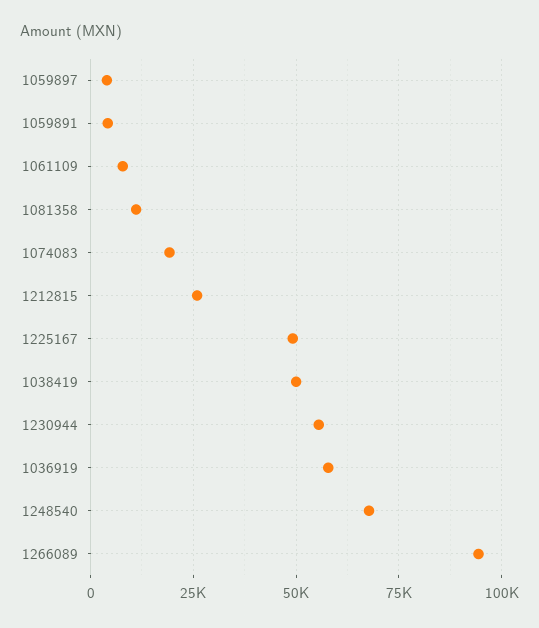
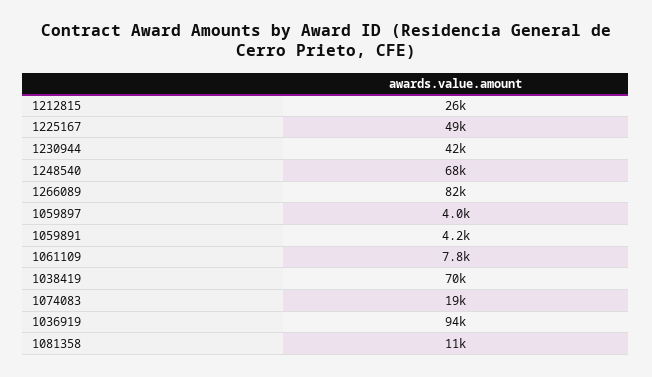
  {
    "1059897": 4000,
    "1059891": 4200,
    "1061109": 7800,
    "1081358": 11000,
    "1074083": 19000,
    "1212815": 26000,
    "1225167": 49000,
-   "1038419": 50000,
+   "1038419": 70000,
-   "1230944": 55000,
+   "1230944": 42000,
-   "1036919": 57500,
+   "1036919": 94000,
    "1248540": 68000,
-   "1266089": 95000
+   "1266089": 82000
  }

